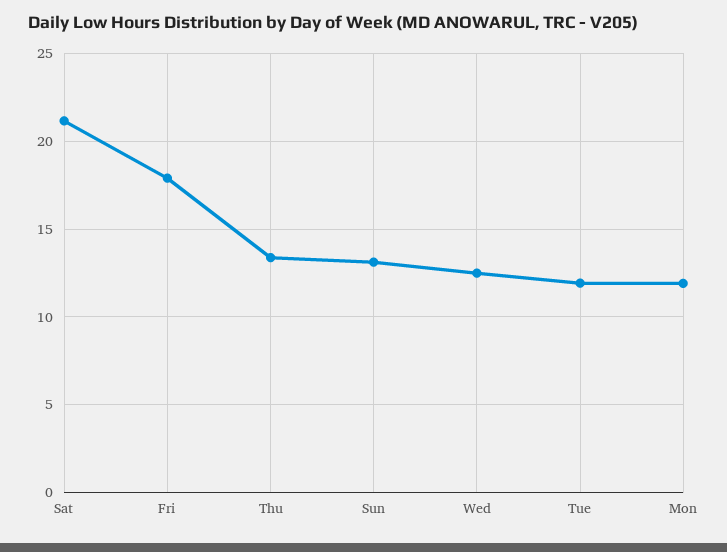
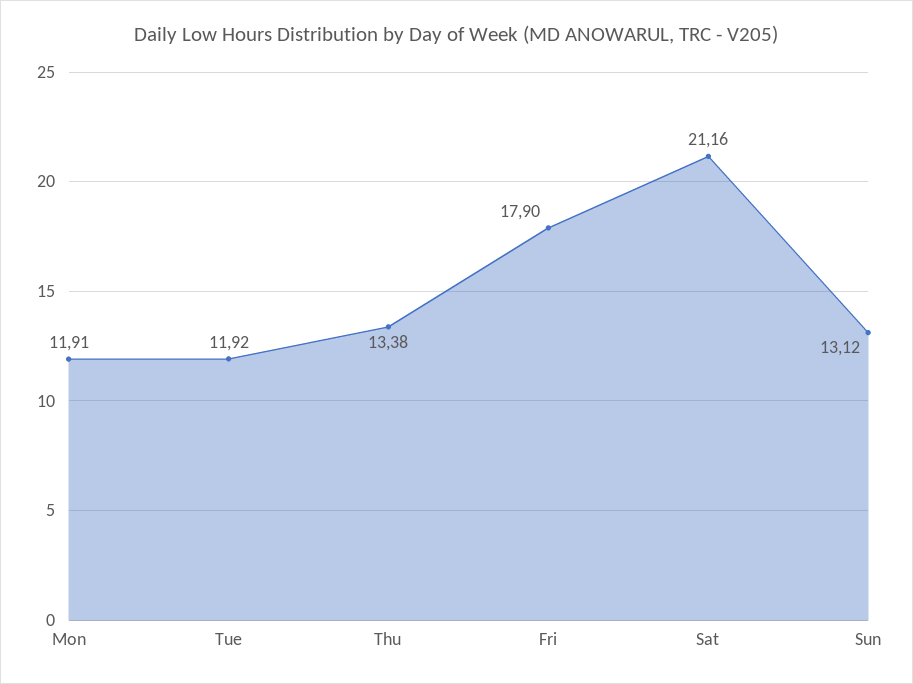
  {
    "Sat": 21.16,
    "Fri": 17.9,
    "Thu": 13.38,
    "Sun": 13.12,
-   "Wed": 12.5,
    "Tue": 11.92,
    "Mon": 11.91
  }

